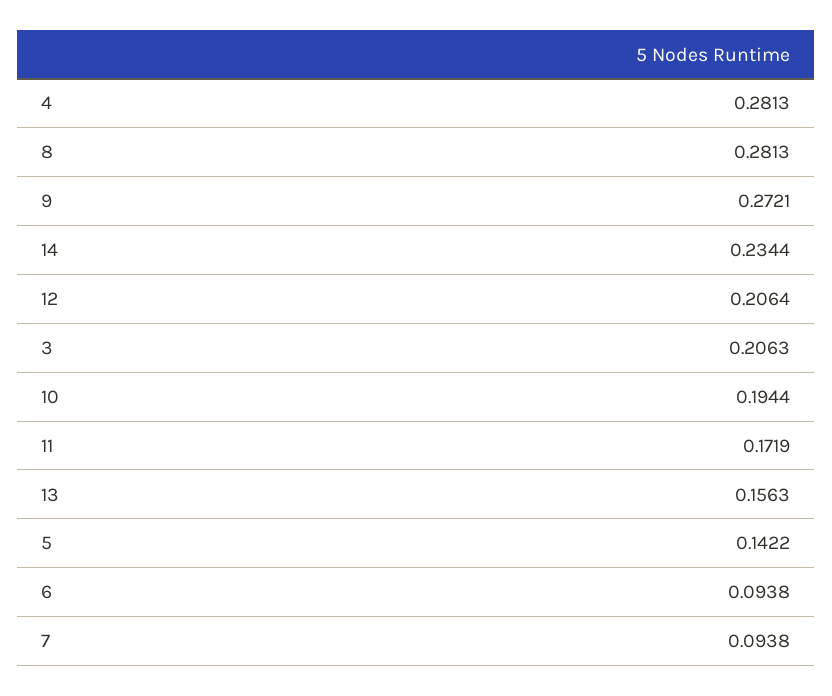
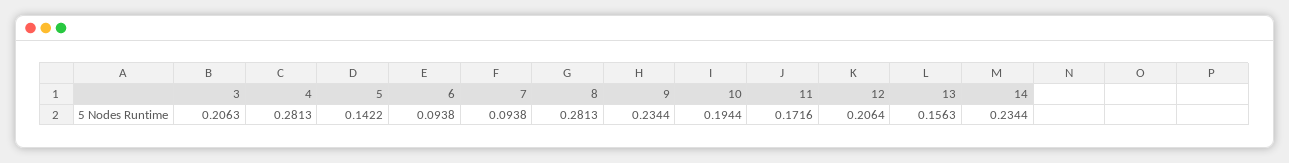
  {
    "4": 0.2813,
    "8": 0.2813,
-   "9": 0.2721,
+   "9": 0.2344,
    "14": 0.2344,
    "12": 0.2064,
    "3": 0.2063,
    "10": 0.1944,
-   "11": 0.1719,
+   "11": 0.1716,
    "13": 0.1563,
    "5": 0.1422,
    "6": 0.0938,
    "7": 0.0938
  }

